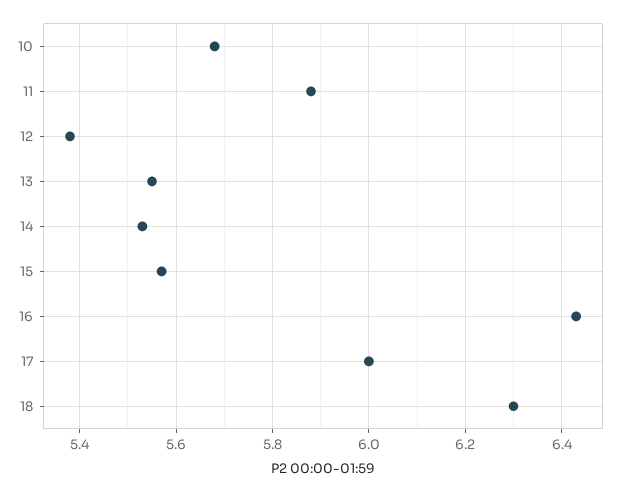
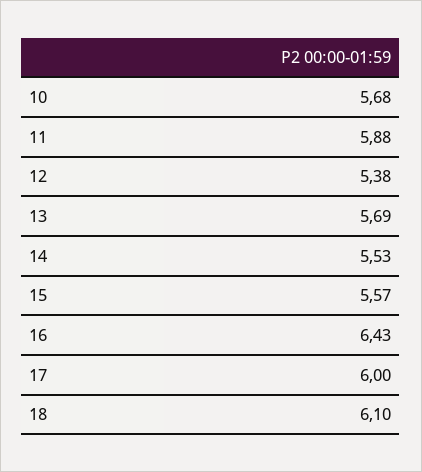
  {
    "10": 5.68,
    "11": 5.88,
    "12": 5.38,
-   "13": 5.55,
+   "13": 5.69,
    "14": 5.53,
    "15": 5.57,
    "16": 6.43,
    "17": 6,
-   "18": 6.3
+   "18": 6.1
  }

